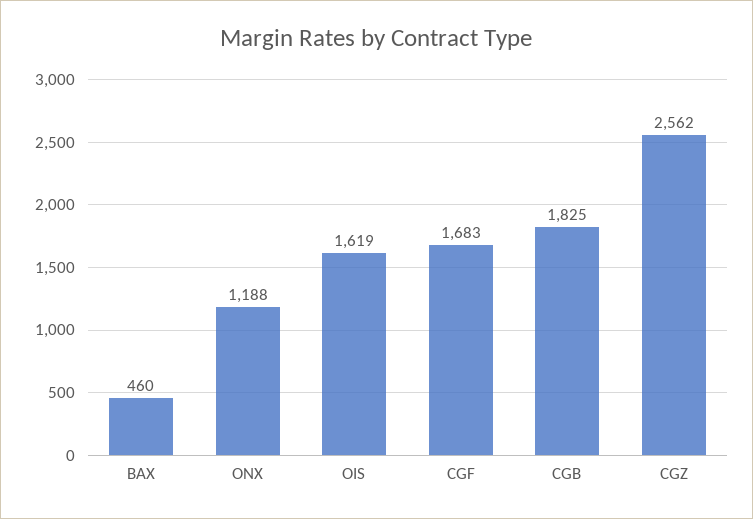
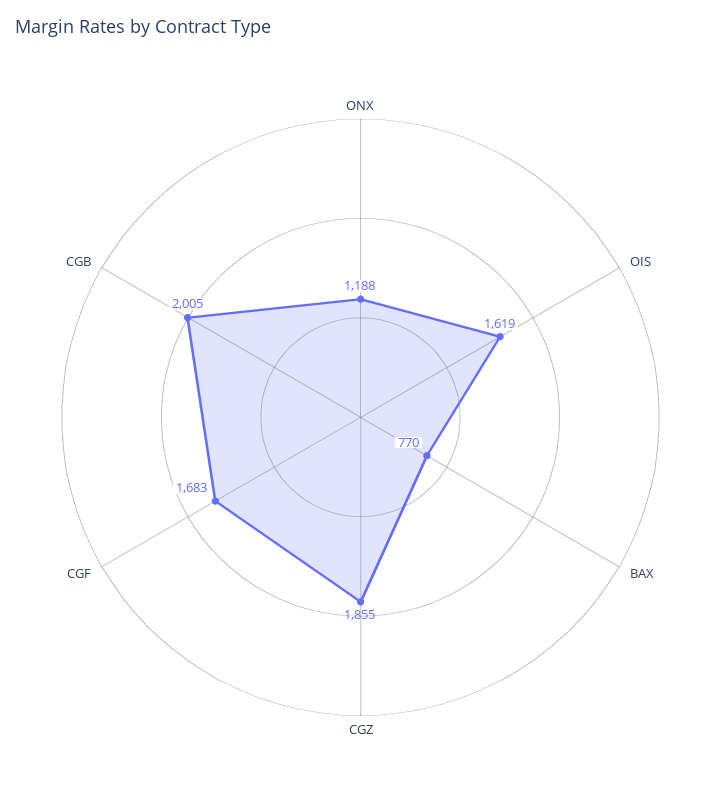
  {
-   "BAX": 460,
+   "BAX": 770,
    "ONX": 1188,
    "OIS": 1619,
    "CGF": 1683,
-   "CGB": 1825,
+   "CGB": 2005,
-   "CGZ": 2562
+   "CGZ": 1855
  }

